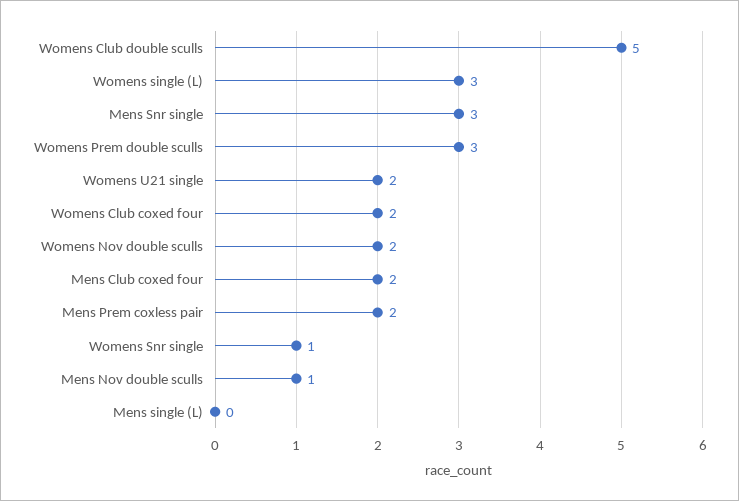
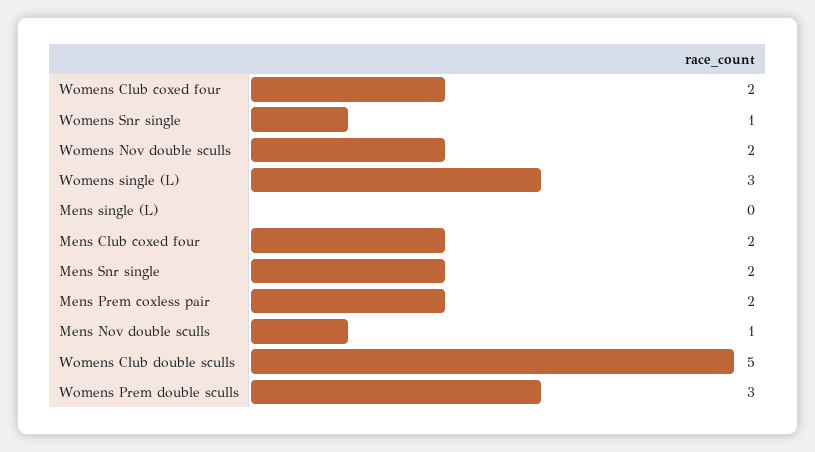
  {
    "Womens Club double sculls": 5,
    "Womens single (L)": 3,
-   "Mens Snr single": 3,
+   "Mens Snr single": 2,
    "Womens Prem double sculls": 3,
-   "Womens U21 single": 2,
    "Womens Club coxed four": 2,
    "Womens Nov double sculls": 2,
    "Mens Club coxed four": 2,
    "Mens Prem coxless pair": 2,
    "Womens Snr single": 1,
    "Mens Nov double sculls": 1,
    "Mens single (L)": 0
  }

